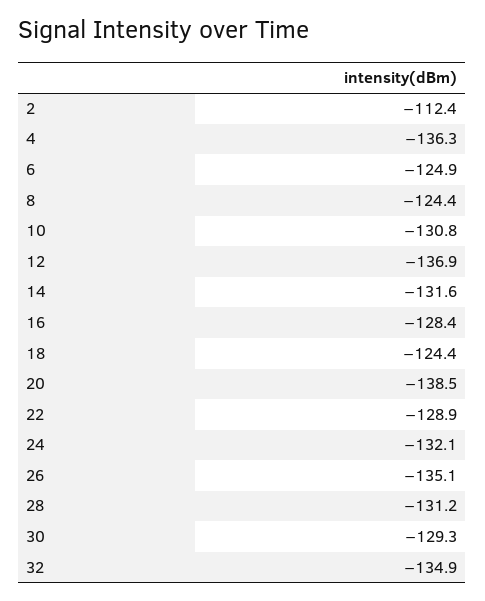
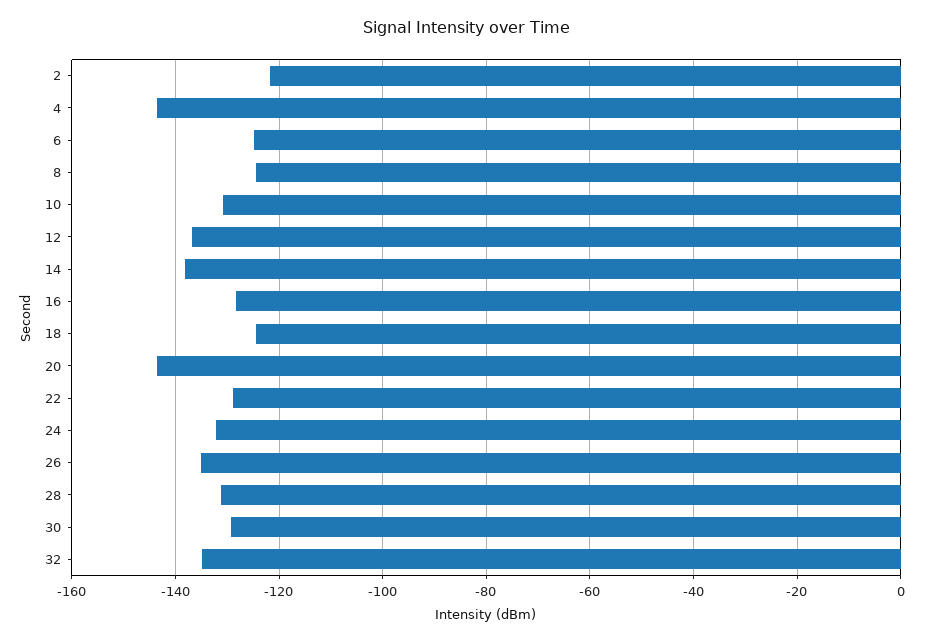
  {
-   "2": -112.4,
+   "2": -122,
-   "4": -136.3,
+   "4": -144,
    "6": -124.9,
    "8": -124.4,
    "10": -130.8,
    "12": -136.9,
-   "14": -131.6,
+   "14": -138,
    "16": -128.4,
    "18": -124.4,
-   "20": -138.5,
+   "20": -144,
    "22": -128.9,
    "24": -132.1,
    "26": -135.1,
    "28": -131.2,
    "30": -129.3,
    "32": -134.9
  }

